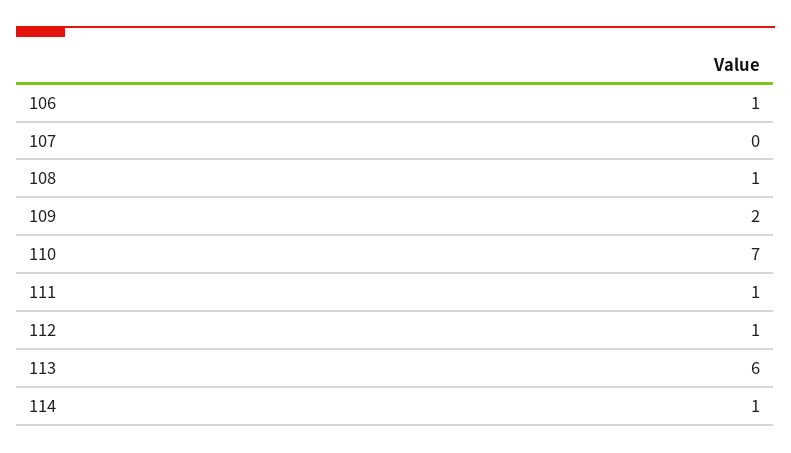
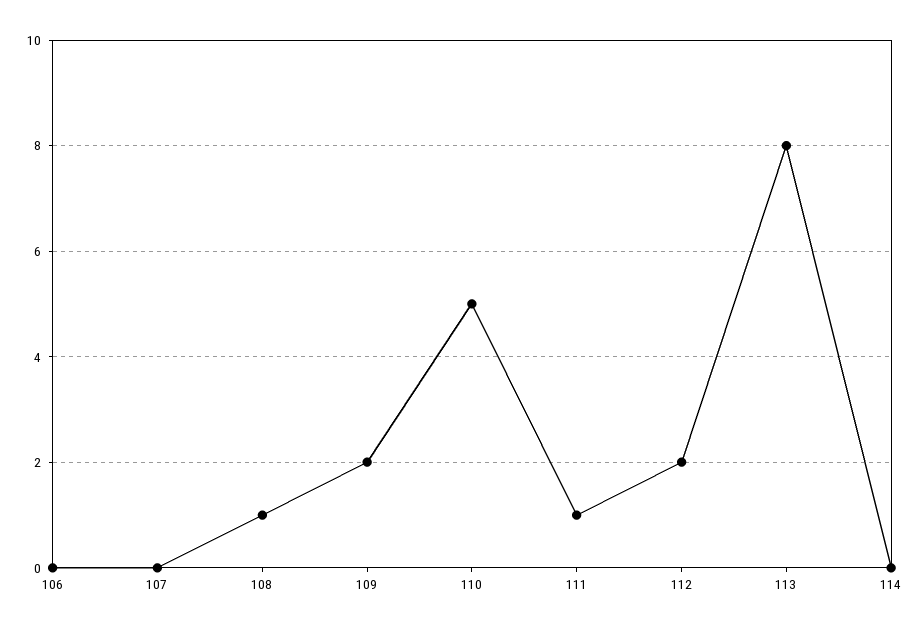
  {
-   "106": 1,
+   "106": 0,
    "107": 0,
    "108": 1,
    "109": 2,
-   "110": 7,
+   "110": 5,
    "111": 1,
-   "112": 1,
+   "112": 2,
-   "113": 6,
+   "113": 8,
-   "114": 1
+   "114": 0
  }

